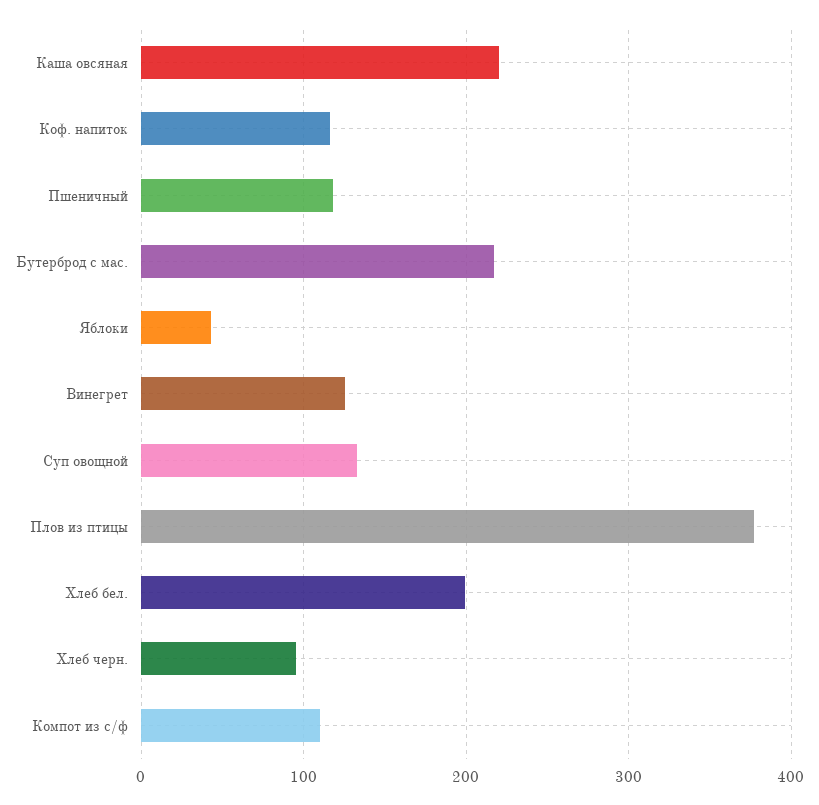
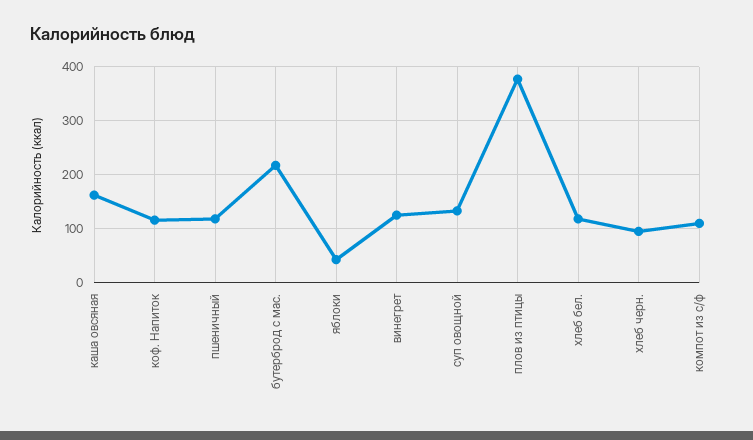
  {
-   "Каша овсяная": 220,
+   "Каша овсяная": 160,
    "Коф. напиток": 120,
    "Пшеничный": 120,
    "Бутерброд с мас.": 220,
    "Яблоки": 40,
    "Винегрет": 130,
    "Суп овощной": 130,
    "Плов из птицы": 380,
-   "Хлеб бел.": 200,
+   "Хлеб бел.": 120,
    "Хлеб черн.": 100,
    "Компот из с/ф": 110
  }

